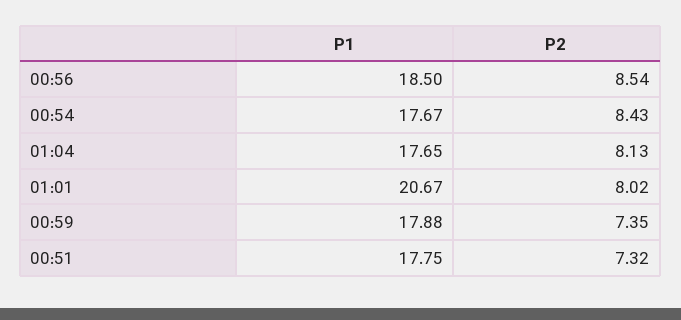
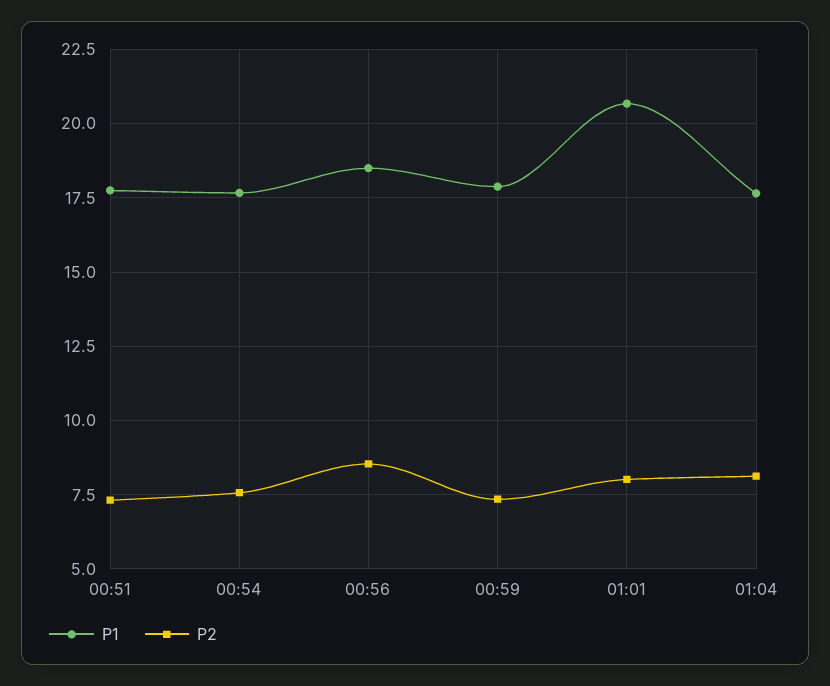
  {
    "P1": {
      "00:56": 18.5,
      "00:54": 17.67,
      "01:04": 17.65,
      "01:01": 20.67,
      "00:59": 17.88,
      "00:51": 17.75
    },
    "P2": {
      "00:56": 8.54,
-     "00:54": 8.43,
+     "00:54": 7.5,
      "01:04": 8.13,
      "01:01": 8.02,
      "00:59": 7.35,
      "00:51": 7.32
    }
  }

